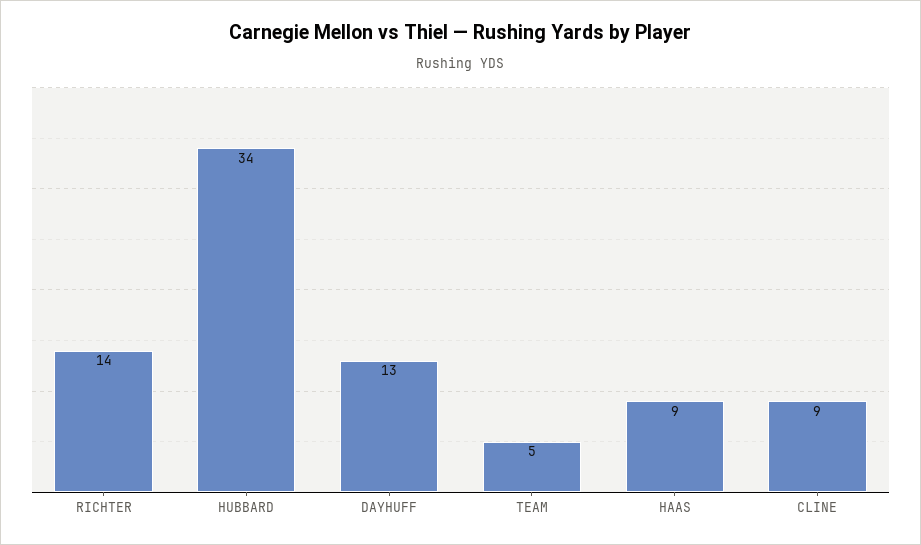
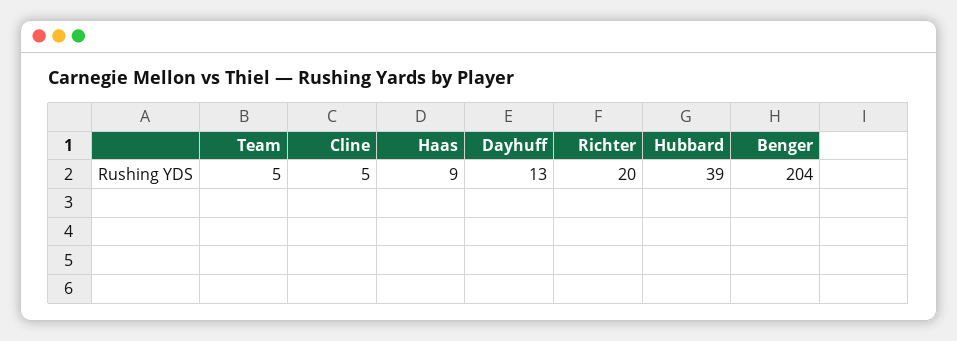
  {
-   "RICHTER": 14,
+   "RICHTER": 20,
-   "HUBBARD": 34,
+   "HUBBARD": 39,
    "DAYHUFF": 13,
    "TEAM": 5,
    "HAAS": 9,
-   "CLINE": 9
+   "CLINE": 5,
+   "Benger": 204
  }

